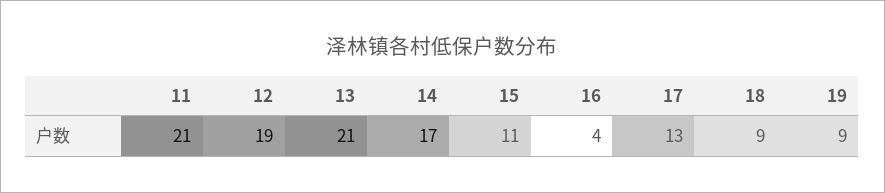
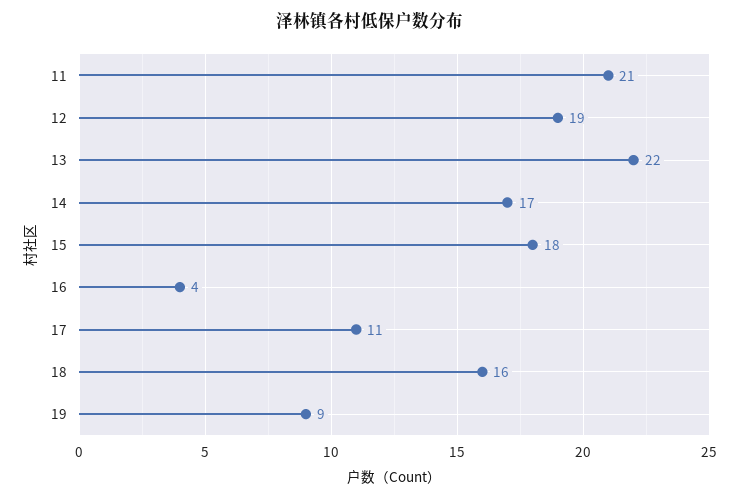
  {
    "11": 21,
    "12": 19,
-   "13": 21,
+   "13": 22,
    "14": 17,
-   "15": 11,
+   "15": 18,
    "16": 4,
-   "17": 13,
+   "17": 11,
-   "18": 9,
+   "18": 16,
    "19": 9
  }

